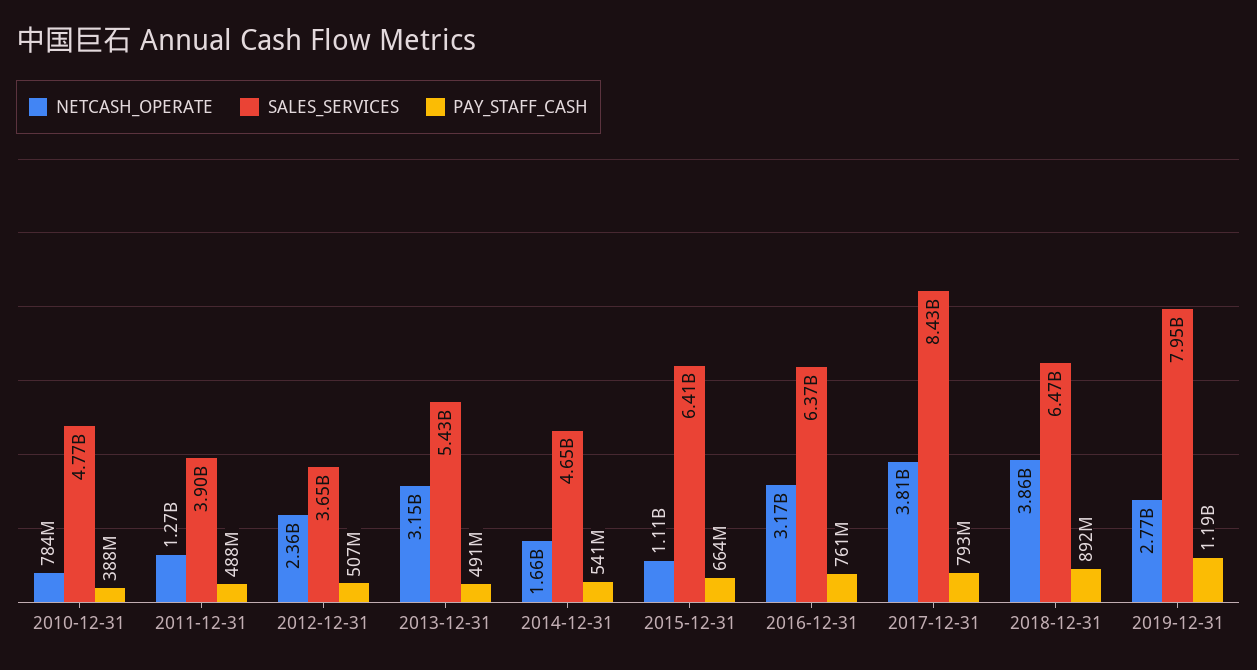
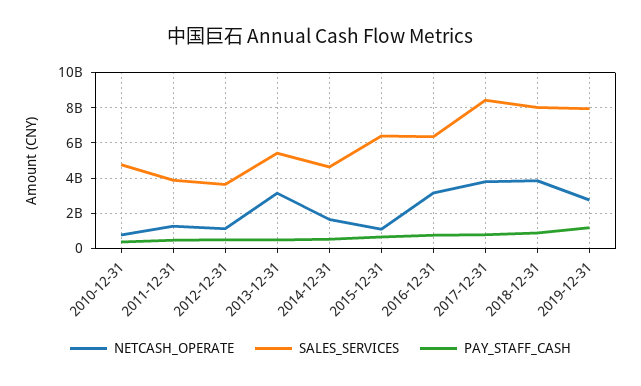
  {
    "NETCASH_OPERATE": {
      "2010-12-31": 784000000,
      "2011-12-31": 1270000000,
-     "2012-12-31": 2360000000,
+     "2012-12-31": 1000000000,
      "2013-12-31": 3150000000,
      "2014-12-31": 1660000000,
      "2015-12-31": 1110000000,
      "2016-12-31": 3170000000,
      "2017-12-31": 3810000000,
      "2018-12-31": 3860000000,
      "2019-12-31": 2770000000
    },
    "SALES_SERVICES": {
      "2010-12-31": 4770000000,
      "2011-12-31": 3900000000,
      "2012-12-31": 3650000000,
      "2013-12-31": 5430000000,
      "2014-12-31": 4650000000,
      "2015-12-31": 6410000000,
      "2016-12-31": 6370000000,
      "2017-12-31": 8430000000,
-     "2018-12-31": 6470000000,
+     "2018-12-31": 8000000000,
      "2019-12-31": 7950000000
    },
    "PAY_STAFF_CASH": {
      "2010-12-31": 388000000,
      "2011-12-31": 488000000,
      "2012-12-31": 507000000,
      "2013-12-31": 491000000,
      "2014-12-31": 541000000,
      "2015-12-31": 664000000,
      "2016-12-31": 761000000,
      "2017-12-31": 793000000,
      "2018-12-31": 892000000,
      "2019-12-31": 1190000000
    }
  }

